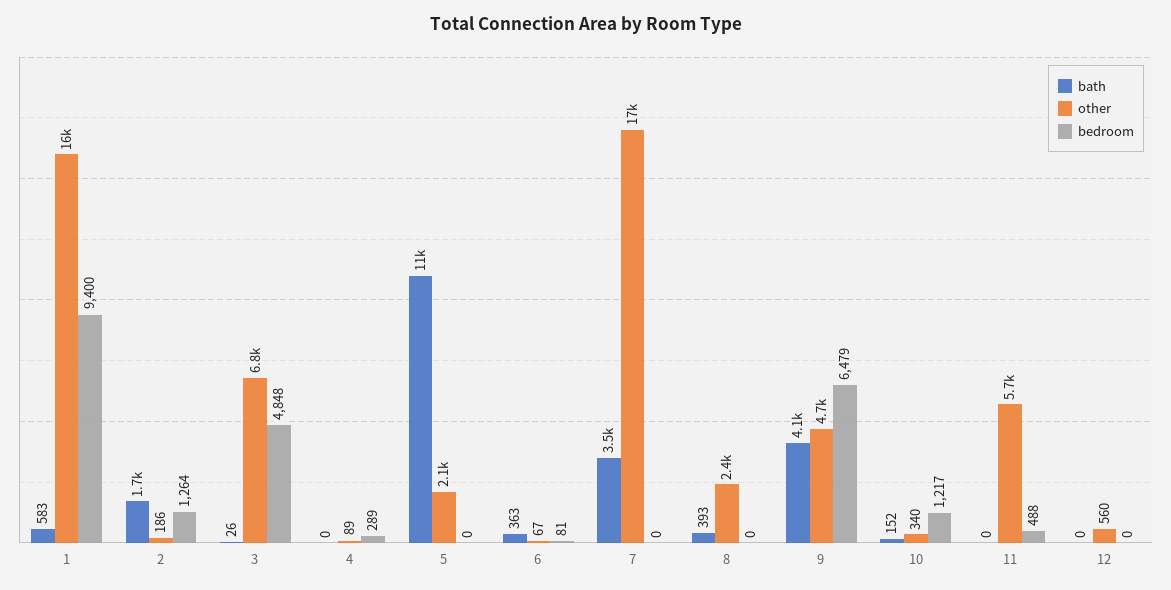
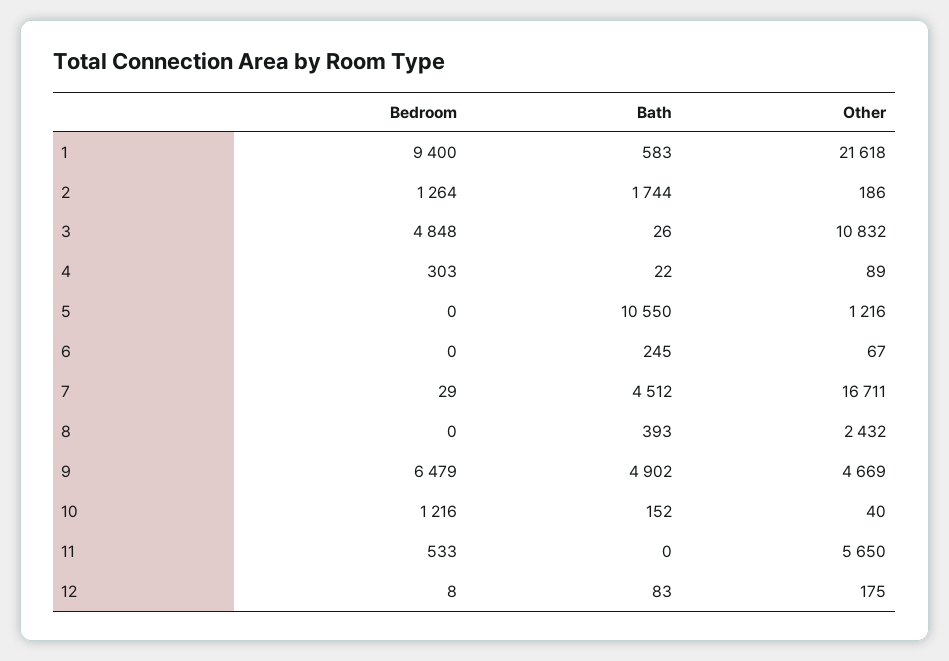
  {
    "bath": {
      "1": 583,
      "2": 1744,
      "3": 26,
-     "4": 0,
+     "4": 22,
      "5": 10550,
-     "6": 363,
+     "6": 245,
-     "7": 3500,
+     "7": 4512,
      "8": 393,
-     "9": 4100,
+     "9": 4902,
      "10": 152,
      "11": 0,
-     "12": 0
+     "12": 83
    },
    "other": {
-     "1": 16000,
+     "1": 21618,
      "2": 186,
-     "3": 6800,
+     "3": 10832,
      "4": 89,
-     "5": 2100,
+     "5": 1216,
      "6": 67,
      "7": 16711,
      "8": 2432,
      "9": 4669,
-     "10": 340,
+     "10": 40,
      "11": 5650,
-     "12": 560
+     "12": 175
    },
    "bedroom": {
      "1": 9400,
      "2": 1264,
      "3": 4848,
-     "4": 289,
+     "4": 303,
      "5": 0,
-     "6": 81,
+     "6": 0,
-     "7": 0,
+     "7": 29,
      "8": 0,
      "9": 6479,
-     "10": 1217,
+     "10": 1216,
-     "11": 488,
+     "11": 533,
-     "12": 0
+     "12": 8
    }
  }

